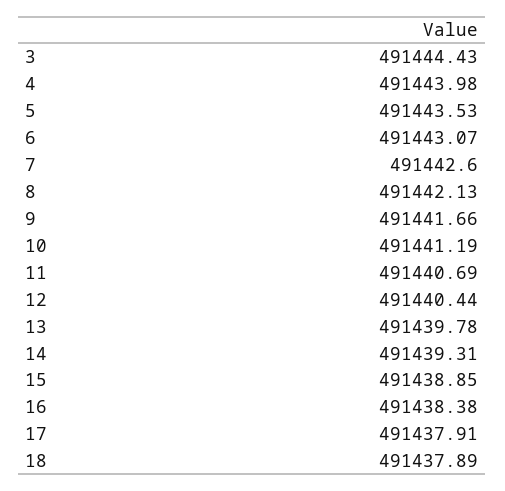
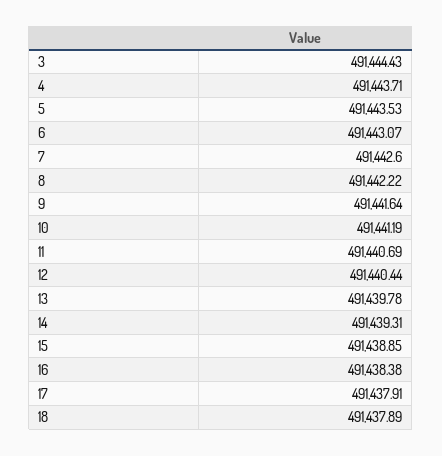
  {
    "3": 491444.43,
-   "4": 491443.98,
+   "4": 491443.71,
    "5": 491443.53,
    "6": 491443.07,
    "7": 491442.6,
-   "8": 491442.13,
+   "8": 491442.22,
-   "9": 491441.66,
+   "9": 491441.64,
    "10": 491441.19,
    "11": 491440.69,
    "12": 491440.44,
    "13": 491439.78,
    "14": 491439.31,
    "15": 491438.85,
    "16": 491438.38,
    "17": 491437.91,
    "18": 491437.89
  }

